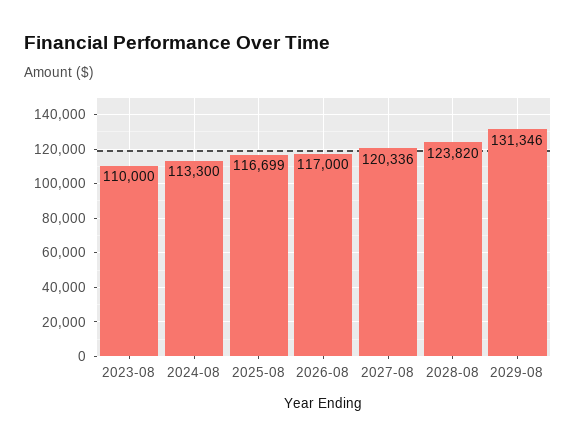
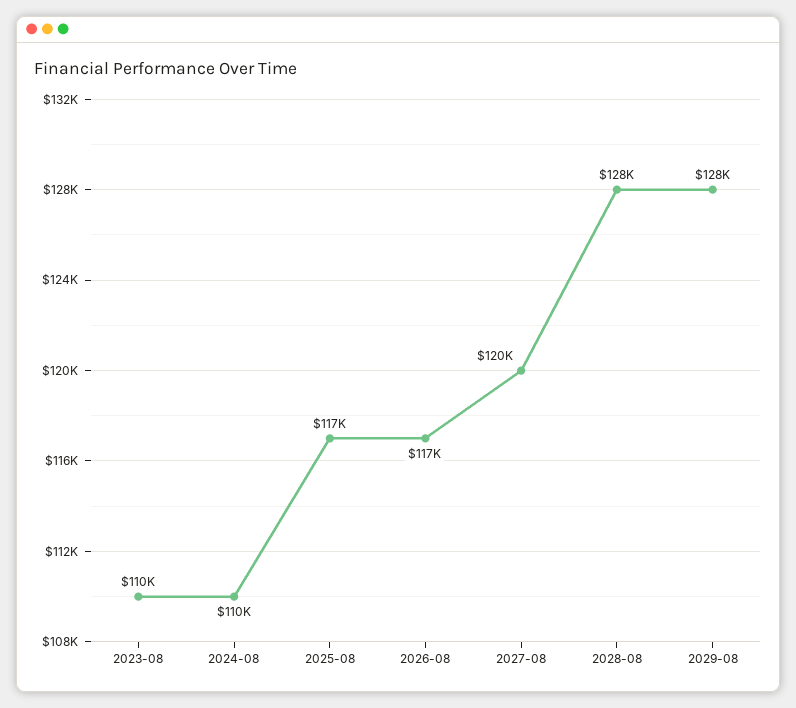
  {
    "2023-08": 110000,
-   "2024-08": 113300,
+   "2024-08": 110000,
    "2025-08": 116699,
    "2026-08": 117000,
    "2027-08": 120336,
-   "2028-08": 123820,
+   "2028-08": 128000,
-   "2029-08": 131346
+   "2029-08": 128000
  }

